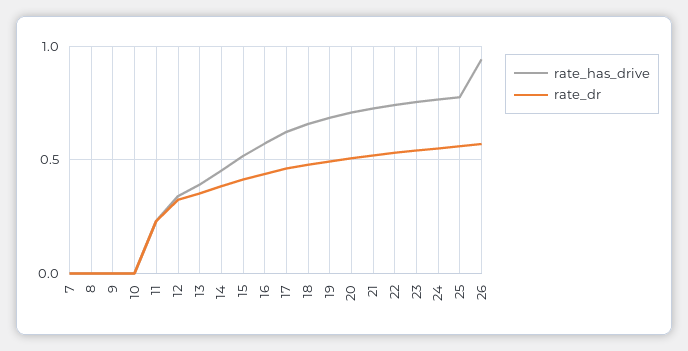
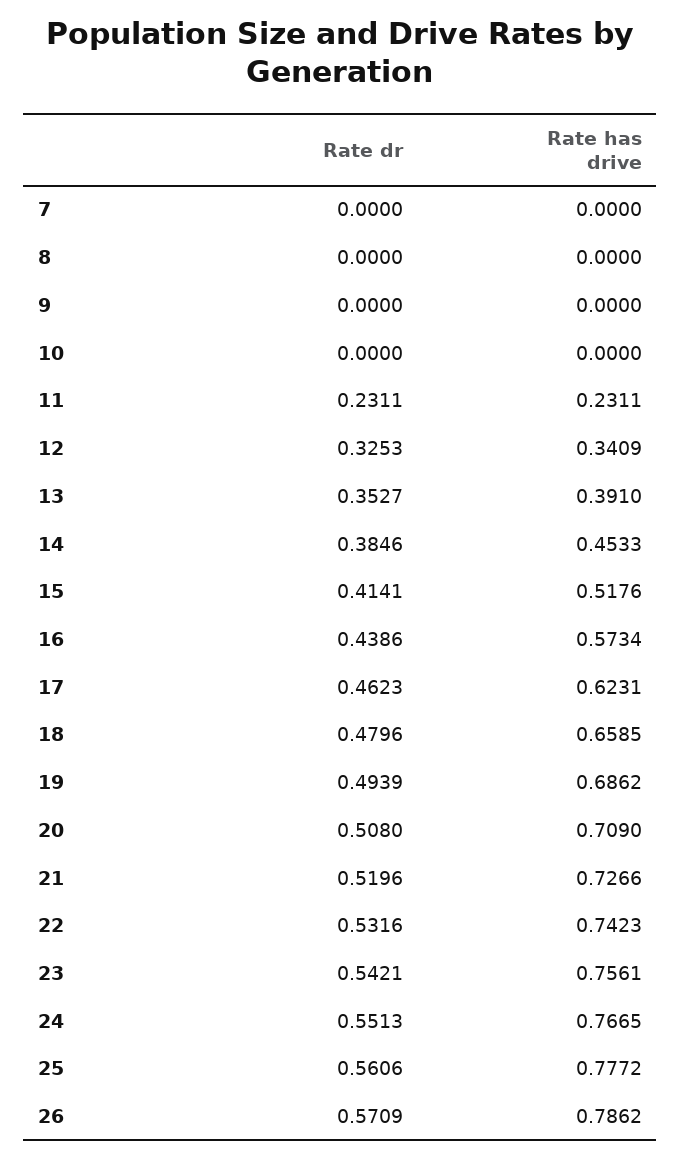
  {
    "rate_has_drive": {
      "7": 0,
      "8": 0,
      "9": 0,
      "10": 0,
      "11": 0.2311,
      "12": 0.3409,
      "13": 0.391,
      "14": 0.4533,
      "15": 0.5176,
      "16": 0.5734,
      "17": 0.6231,
      "18": 0.6585,
      "19": 0.6862,
      "20": 0.709,
      "21": 0.7266,
      "22": 0.7423,
      "23": 0.7561,
      "24": 0.7665,
      "25": 0.7772,
-     "26": 0.95
+     "26": 0.7862
    },
    "rate_dr": {
      "7": 0,
      "8": 0,
      "9": 0,
      "10": 0,
      "11": 0.2311,
      "12": 0.3253,
      "13": 0.3527,
      "14": 0.3846,
      "15": 0.4141,
      "16": 0.4386,
      "17": 0.4623,
      "18": 0.4796,
      "19": 0.4939,
      "20": 0.508,
      "21": 0.5196,
      "22": 0.5316,
      "23": 0.5421,
      "24": 0.5513,
      "25": 0.5606,
      "26": 0.5709
    }
  }

